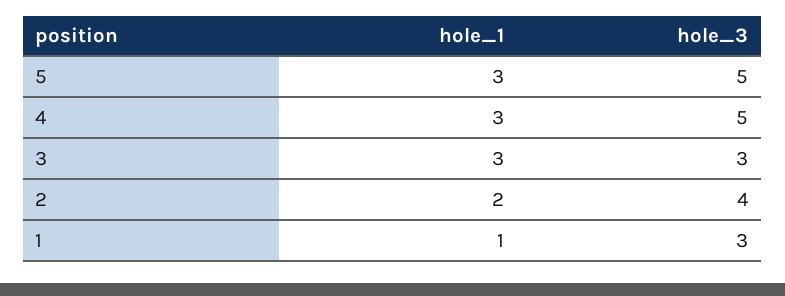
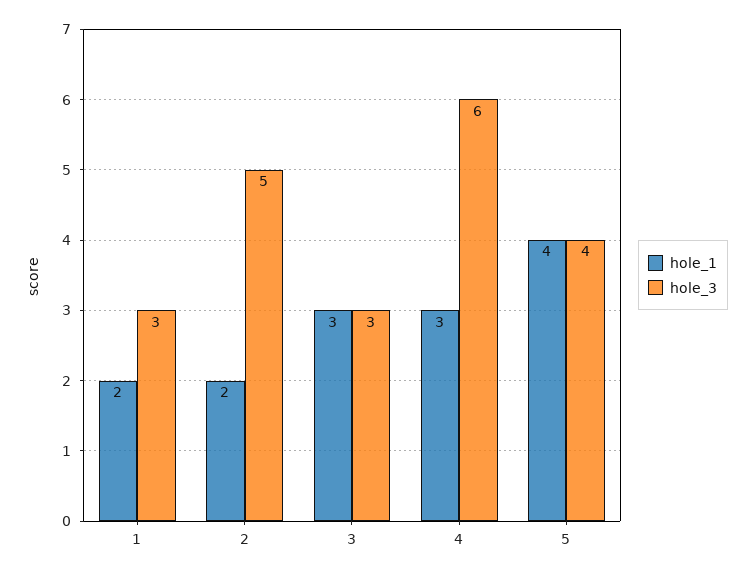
  {
    "hole_1": {
-     "5": 3,
+     "5": 4,
      "4": 3,
      "3": 3,
      "2": 2,
-     "1": 1
+     "1": 2
    },
    "hole_3": {
-     "5": 5,
+     "5": 4,
-     "4": 5,
+     "4": 6,
      "3": 3,
-     "2": 4,
+     "2": 5,
      "1": 3
    }
  }

